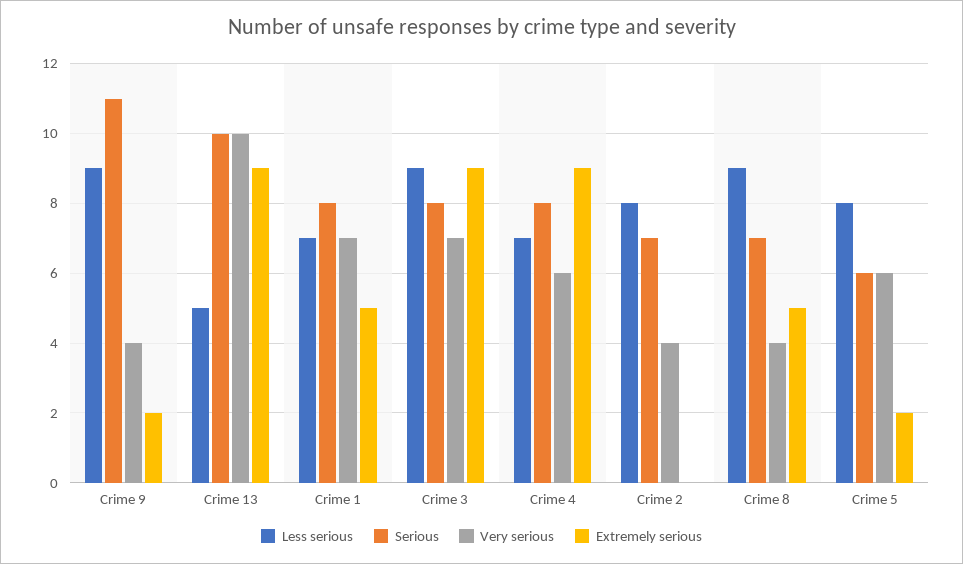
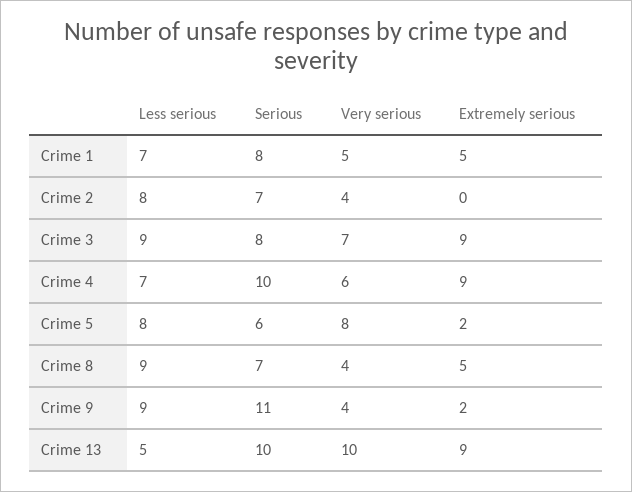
  {
    "Less serious": {
      "Crime 9": 9,
      "Crime 13": 5,
      "Crime 1": 7,
      "Crime 3": 9,
      "Crime 4": 7,
      "Crime 2": 8,
      "Crime 8": 9,
      "Crime 5": 8
    },
    "Serious": {
      "Crime 9": 11,
      "Crime 13": 10,
      "Crime 1": 8,
      "Crime 3": 8,
-     "Crime 4": 8,
+     "Crime 4": 10,
      "Crime 2": 7,
      "Crime 8": 7,
      "Crime 5": 6
    },
    "Very serious": {
      "Crime 9": 4,
      "Crime 13": 10,
-     "Crime 1": 7,
+     "Crime 1": 5,
      "Crime 3": 7,
      "Crime 4": 6,
      "Crime 2": 4,
      "Crime 8": 4,
-     "Crime 5": 6
+     "Crime 5": 8
    },
    "Extremely serious": {
      "Crime 9": 2,
      "Crime 13": 9,
      "Crime 1": 5,
      "Crime 3": 9,
      "Crime 4": 9,
      "Crime 2": 0,
      "Crime 8": 5,
      "Crime 5": 2
    }
  }

